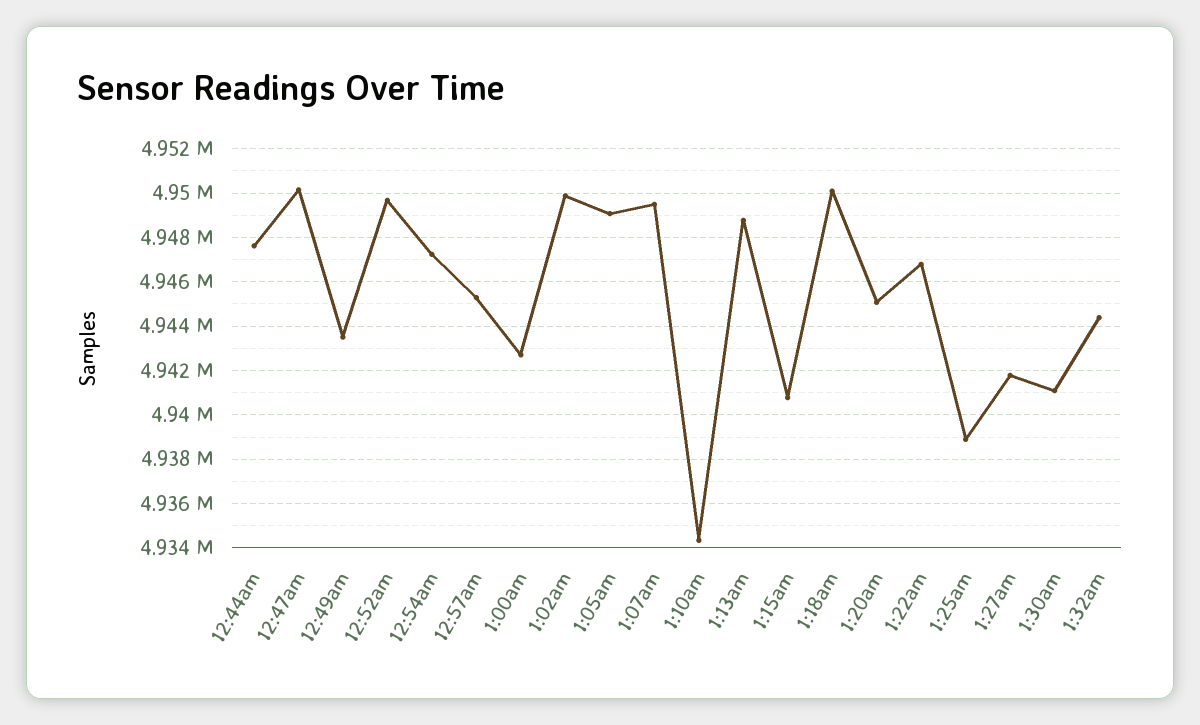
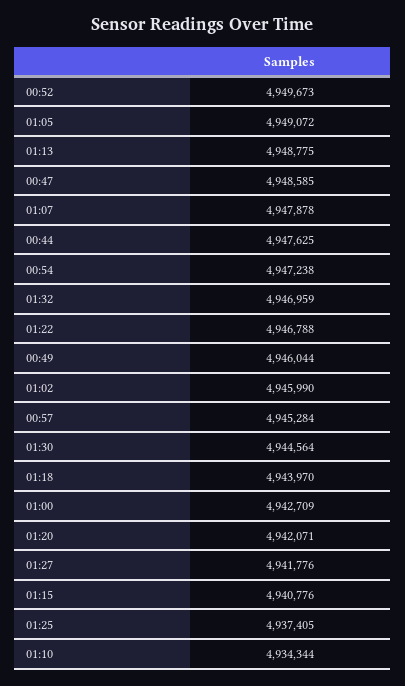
  {
    "12:44am": 4947625,
-   "12:47am": 4950000,
+   "12:47am": 4948585,
-   "12:49am": 4943500,
+   "12:49am": 4946044,
    "12:52am": 4949673,
    "12:54am": 4947238,
    "12:57am": 4945284,
    "1:00am": 4942709,
-   "1:02am": 4950000,
+   "1:02am": 4945990,
    "1:05am": 4949072,
-   "1:07am": 4949500,
+   "1:07am": 4947878,
    "1:10am": 4934344,
    "1:13am": 4948775,
    "1:15am": 4940776,
-   "1:18am": 4950000,
+   "1:18am": 4943970,
-   "1:20am": 4945000,
+   "1:20am": 4942071,
    "1:22am": 4946788,
-   "1:25am": 4939000,
+   "1:25am": 4937405,
    "1:27am": 4941776,
-   "1:30am": 4941000,
+   "1:30am": 4944564,
-   "1:32am": 4944500
+   "1:32am": 4946959
  }

